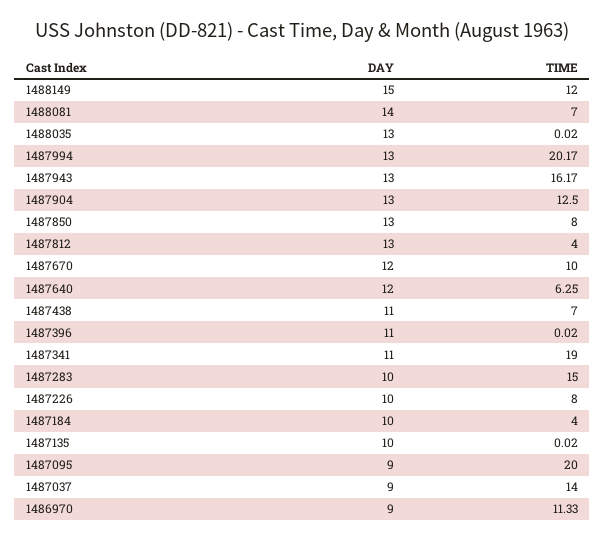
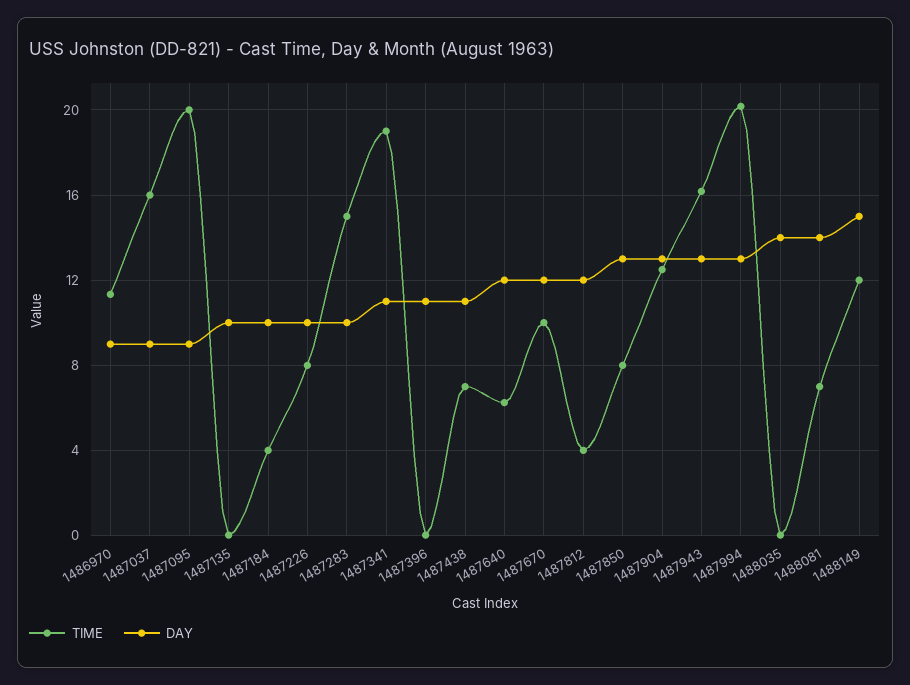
  {
    "DAY": {
      "1488149": 15,
      "1488081": 14,
-     "1488035": 13,
+     "1488035": 14,
      "1487994": 13,
      "1487943": 13,
      "1487904": 13,
      "1487850": 13,
-     "1487812": 13,
+     "1487812": 12,
      "1487670": 12,
      "1487640": 12,
      "1487438": 11,
      "1487396": 11,
      "1487341": 11,
      "1487283": 10,
      "1487226": 10,
      "1487184": 10,
      "1487135": 10,
      "1487095": 9,
      "1487037": 9,
      "1486970": 9
    },
    "TIME": {
      "1488149": 12,
      "1488081": 7,
      "1488035": 0.02,
      "1487994": 20.17,
      "1487943": 16.17,
      "1487904": 12.5,
      "1487850": 8,
      "1487812": 4,
      "1487670": 10,
      "1487640": 6.25,
      "1487438": 7,
      "1487396": 0.02,
      "1487341": 19,
      "1487283": 15,
      "1487226": 8,
      "1487184": 4,
      "1487135": 0.02,
      "1487095": 20,
-     "1487037": 14,
+     "1487037": 16,
      "1486970": 11.33
    }
  }

